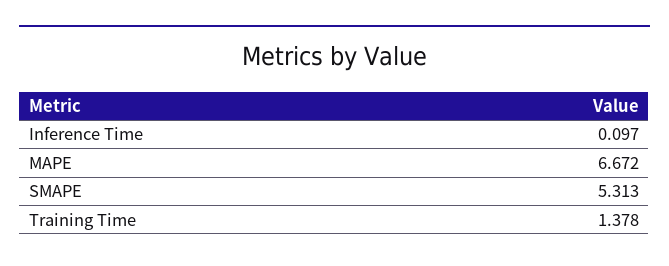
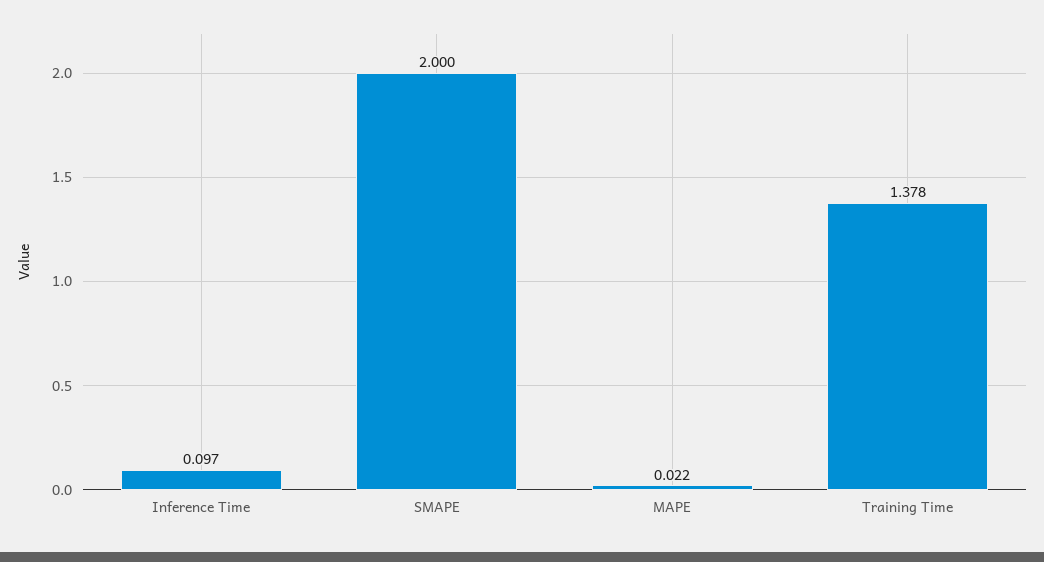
  {
    "Inference Time": 0.097,
-   "MAPE": 6.672,
+   "MAPE": 0.022,
-   "SMAPE": 5.313,
+   "SMAPE": 2,
    "Training Time": 1.378
  }

